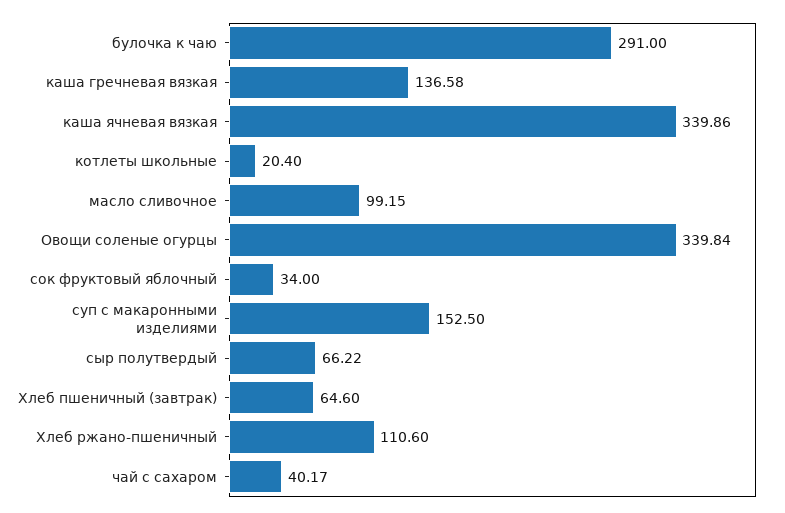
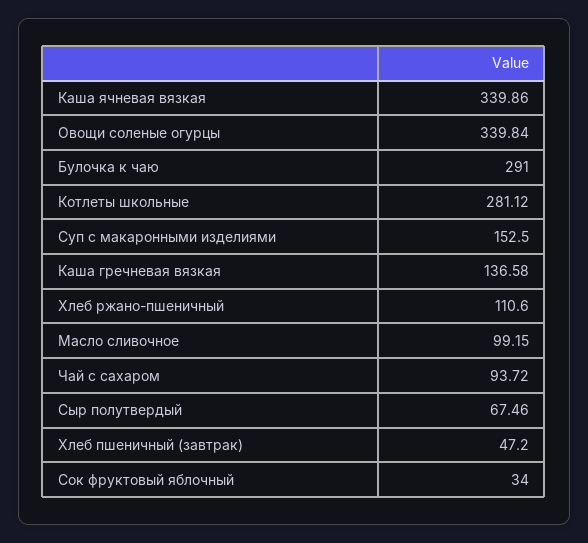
  {
    "булочка к чаю": 291,
    "каша гречневая вязкая": 136.58,
    "каша ячневая вязкая": 339.86,
-   "котлеты школьные": 20.4,
+   "котлеты школьные": 281.12,
    "масло сливочное": 99.15,
    "Овощи соленые огурцы": 339.84,
    "сок фруктовый яблочный": 34,
    "суп с макаронными изделиями": 152.5,
-   "сыр полутвердый": 66.22,
+   "сыр полутвердый": 67.46,
-   "Хлеб пшеничный (завтрак)": 64.6,
+   "Хлеб пшеничный (завтрак)": 47.2,
    "Хлеб ржано-пшеничный": 110.6,
-   "чай с сахаром": 40.17
+   "чай с сахаром": 93.72
  }

